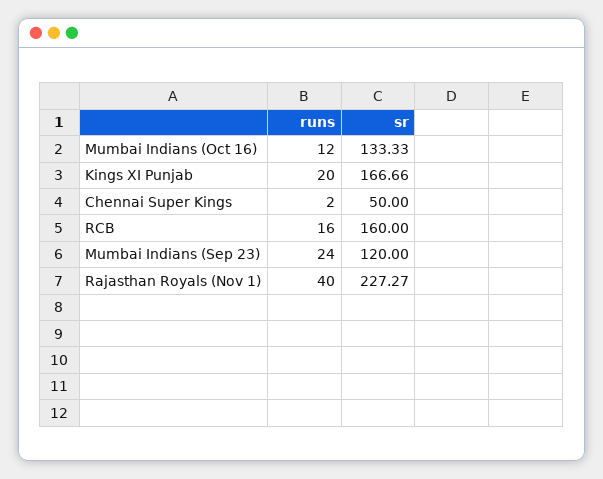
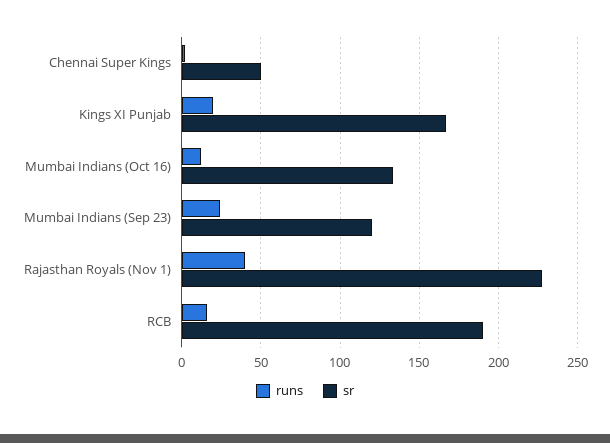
  {
    "runs": {
      "Mumbai Indians (Oct 16)": 12,
      "Kings XI Punjab": 20,
      "Chennai Super Kings": 2,
      "RCB": 16,
      "Mumbai Indians (Sep 23)": 24,
      "Rajasthan Royals (Nov 1)": 40
    },
    "sr": {
      "Mumbai Indians (Oct 16)": 133.33,
      "Kings XI Punjab": 166.66,
      "Chennai Super Kings": 50,
-     "RCB": 160,
+     "RCB": 190,
      "Mumbai Indians (Sep 23)": 120,
      "Rajasthan Royals (Nov 1)": 227.27
    }
  }

